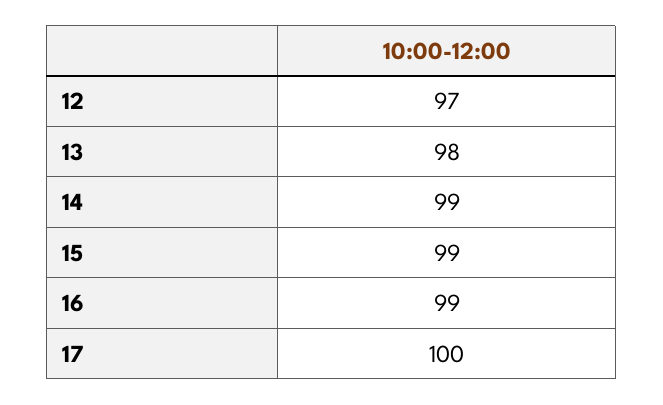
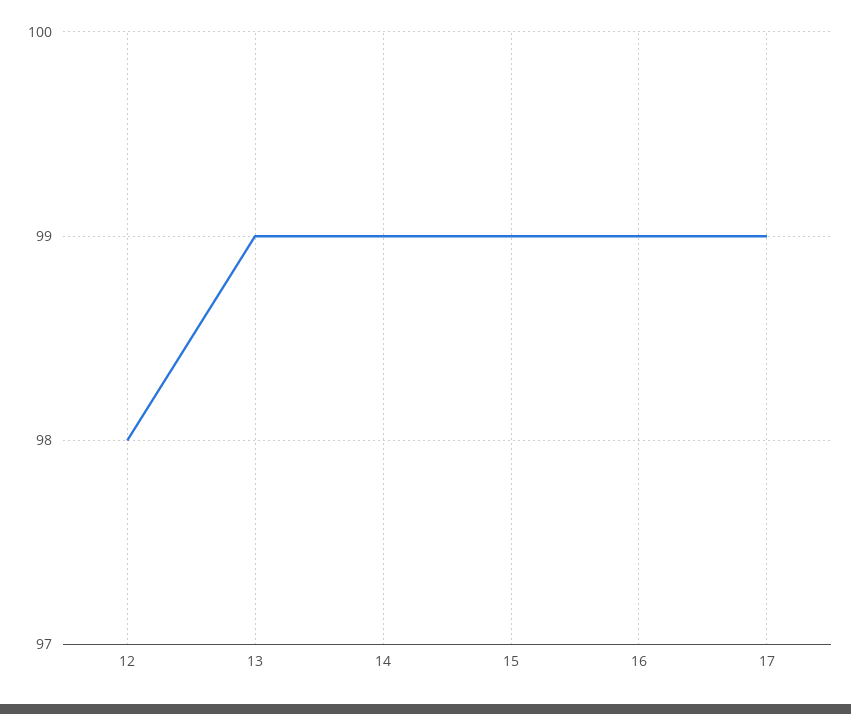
  {
-   "12": 97,
+   "12": 98,
-   "13": 98,
+   "13": 99,
    "14": 99,
    "15": 99,
    "16": 99,
-   "17": 100
+   "17": 99
  }

